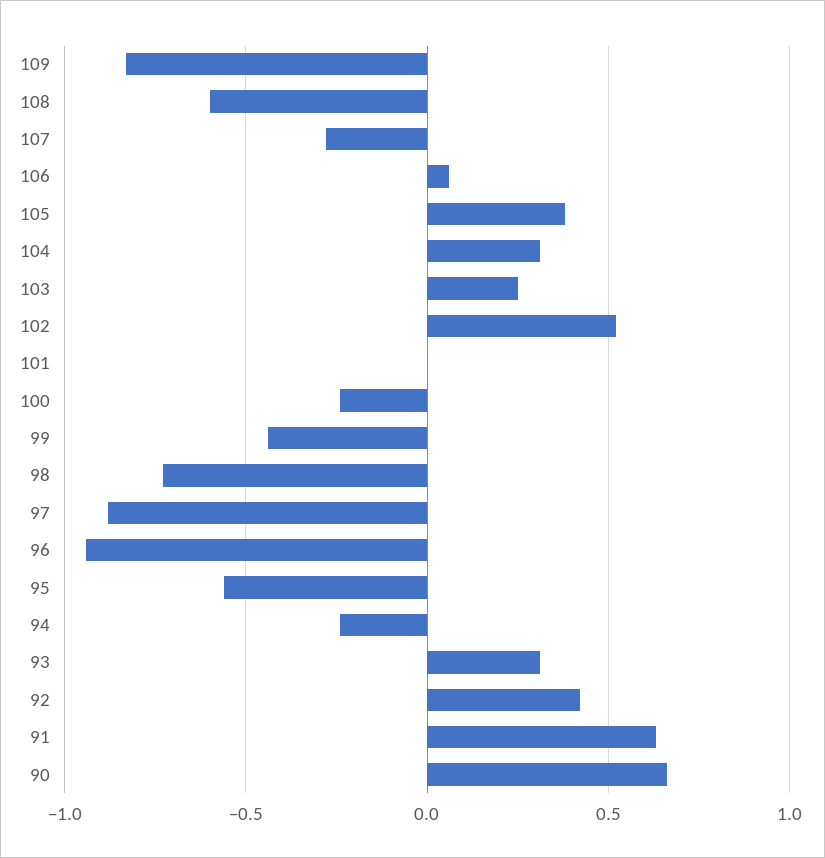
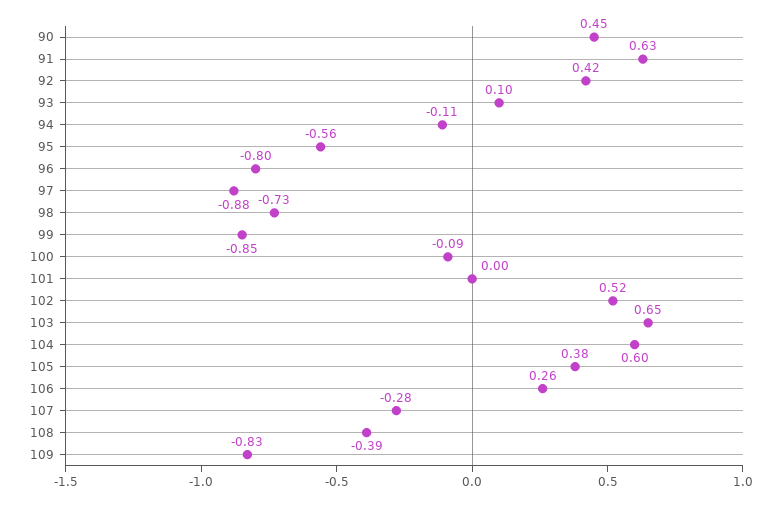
  {
    "109": -0.83,
-   "108": -0.6,
+   "108": -0.39,
    "107": -0.28,
-   "106": 0.05,
+   "106": 0.26,
    "105": 0.38,
-   "104": 0.3,
+   "104": 0.6,
-   "103": 0.25,
+   "103": 0.65,
    "102": 0.52,
    "101": 0,
-   "100": -0.25,
+   "100": -0.09,
-   "99": -0.45,
+   "99": -0.85,
    "98": -0.73,
    "97": -0.88,
-   "96": -0.95,
+   "96": -0.8,
    "95": -0.56,
-   "94": -0.25,
+   "94": -0.11,
-   "93": 0.3,
+   "93": 0.1,
    "92": 0.42,
    "91": 0.63,
-   "90": 0.65
+   "90": 0.45
  }

